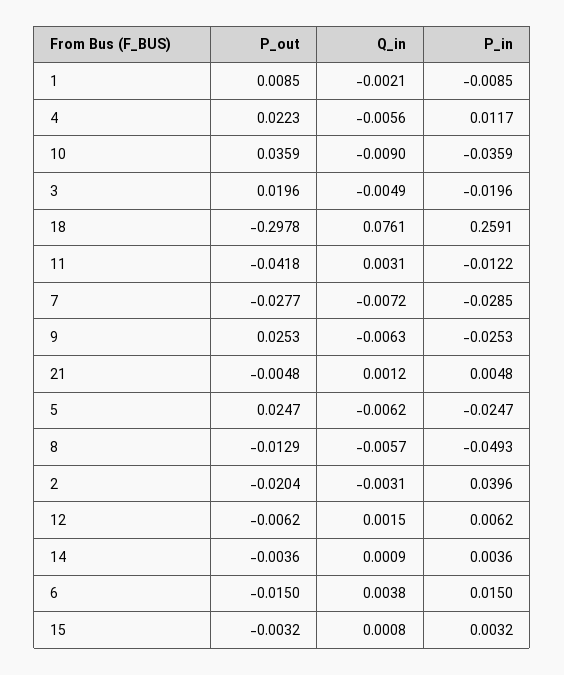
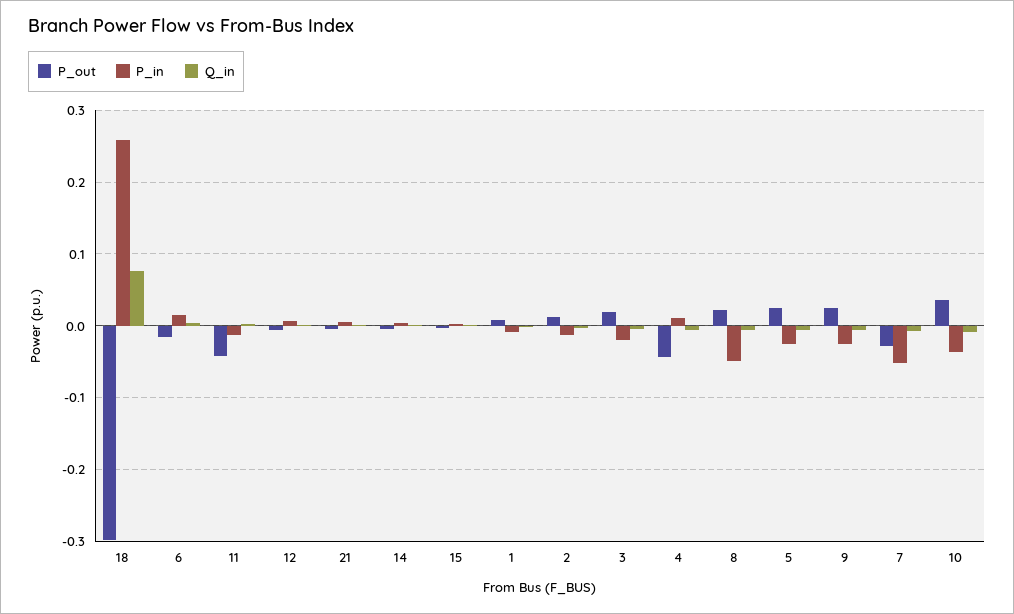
  {
    "P_out": {
      "1": 0.0085,
-     "4": 0.0223,
+     "4": -0.04,
      "10": 0.0359,
      "3": 0.0196,
      "18": -0.2978,
      "11": -0.0418,
      "7": -0.0277,
      "9": 0.0253,
      "21": -0.0048,
      "5": 0.0247,
-     "8": -0.0129,
+     "8": 0.02,
-     "2": -0.0204,
+     "2": 0.01,
      "12": -0.0062,
      "14": -0.0036,
      "6": -0.015,
      "15": -0.0032
    },
    "Q_in": {
      "1": -0.0021,
      "4": -0.0056,
      "10": -0.009,
      "3": -0.0049,
      "18": 0.0761,
      "11": 0.0031,
      "7": -0.0072,
      "9": -0.0063,
      "21": 0.0012,
      "5": -0.0062,
      "8": -0.0057,
      "2": -0.0031,
      "12": 0.0015,
      "14": 0.0009,
      "6": 0.0038,
      "15": 0.0008
    },
    "P_in": {
      "1": -0.0085,
      "4": 0.0117,
      "10": -0.0359,
      "3": -0.0196,
      "18": 0.2591,
      "11": -0.0122,
-     "7": -0.0285,
+     "7": -0.05,
      "9": -0.0253,
      "21": 0.0048,
      "5": -0.0247,
      "8": -0.0493,
-     "2": 0.0396,
+     "2": -0.01,
      "12": 0.0062,
      "14": 0.0036,
      "6": 0.015,
      "15": 0.0032
    }
  }

